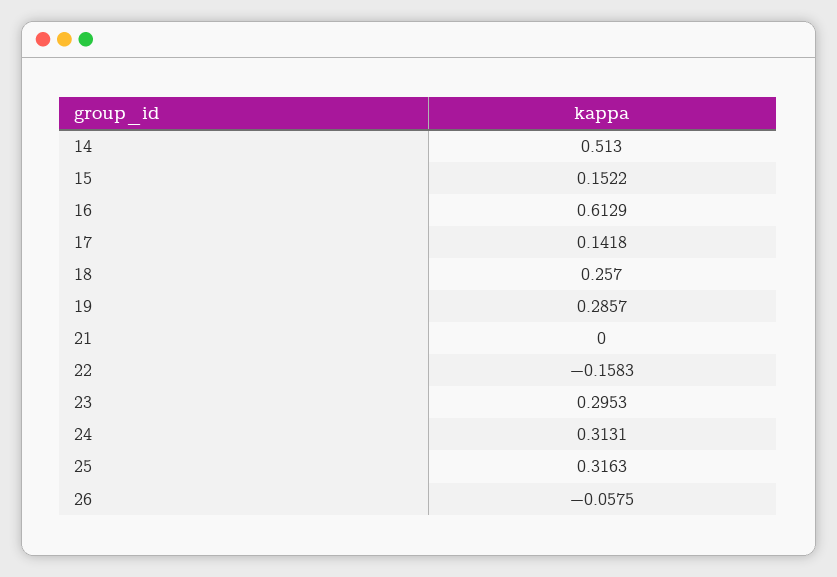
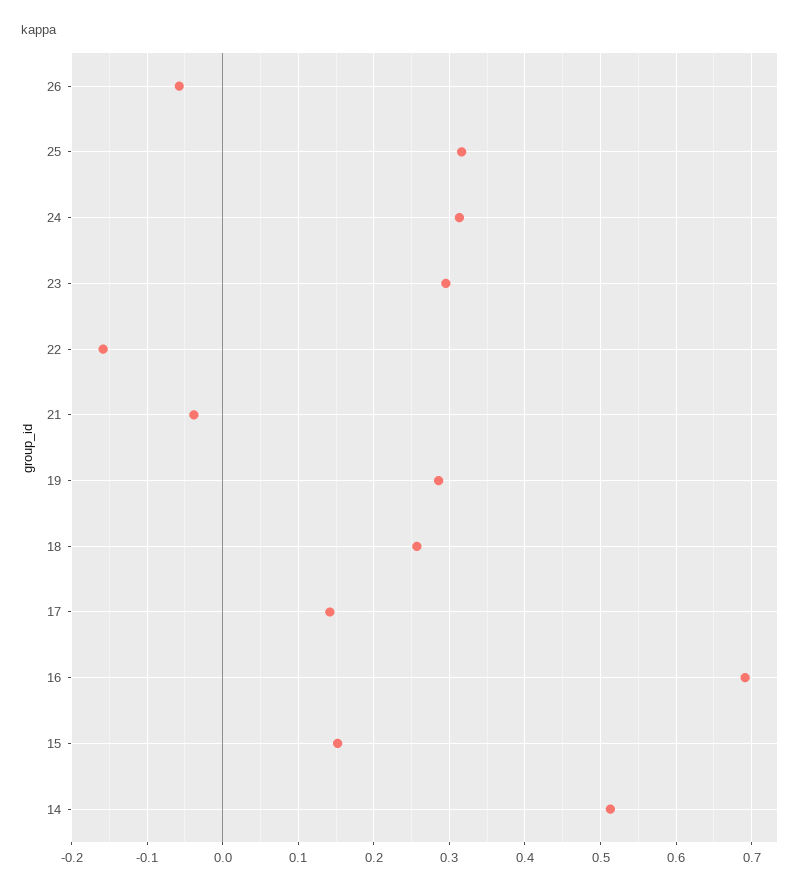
  {
    "14": 0.513,
    "15": 0.1522,
-   "16": 0.6129,
+   "16": 0.69,
    "17": 0.1418,
    "18": 0.257,
    "19": 0.2857,
-   "21": 0,
+   "21": -0.04,
    "22": -0.1583,
    "23": 0.2953,
    "24": 0.3131,
    "25": 0.3163,
    "26": -0.0575
  }

